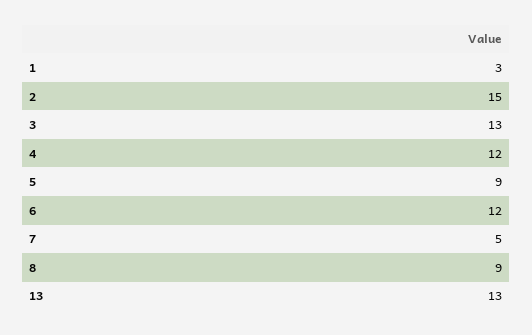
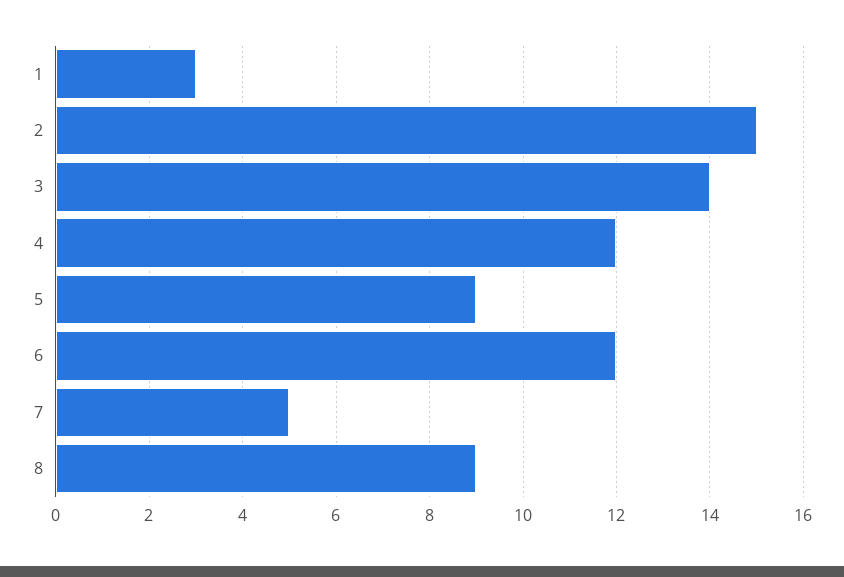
  {
    "1": 3,
    "2": 15,
-   "3": 13,
+   "3": 14,
    "4": 12,
    "5": 9,
    "6": 12,
    "7": 5,
-   "8": 9,
+   "8": 9
-   "13": 13
  }

